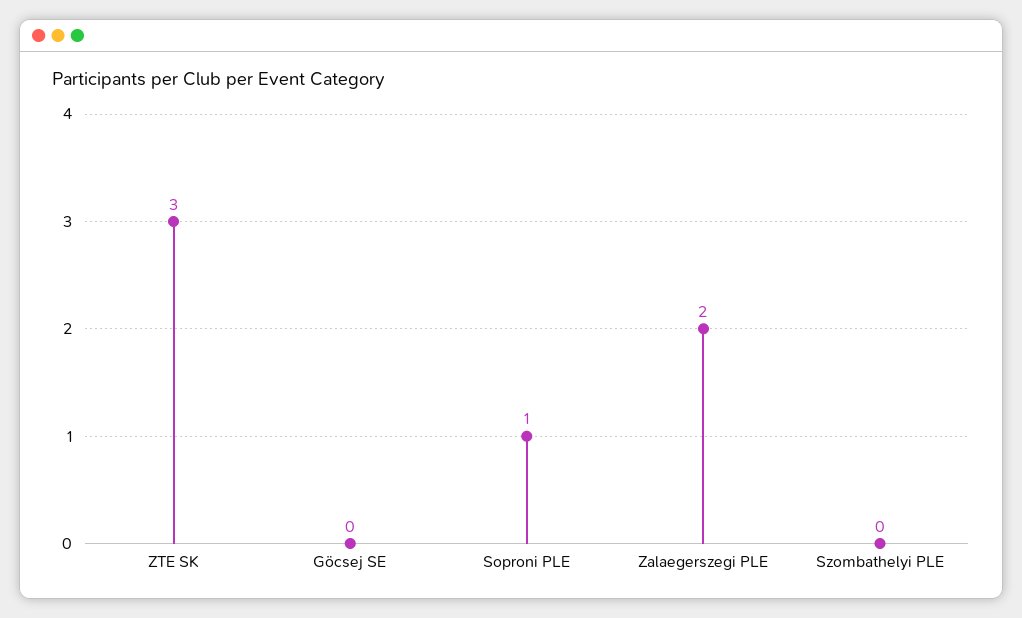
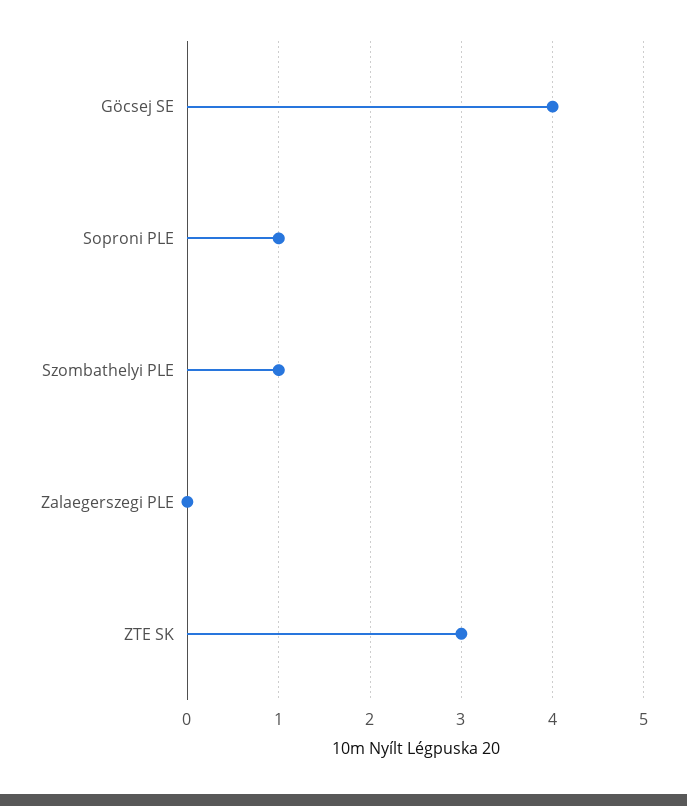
  {
    "ZTE SK": 3,
-   "Göcsej SE": 0,
+   "Göcsej SE": 4,
    "Soproni PLE": 1,
-   "Zalaegerszegi PLE": 2,
+   "Zalaegerszegi PLE": 0,
-   "Szombathelyi PLE": 0
+   "Szombathelyi PLE": 1
  }

